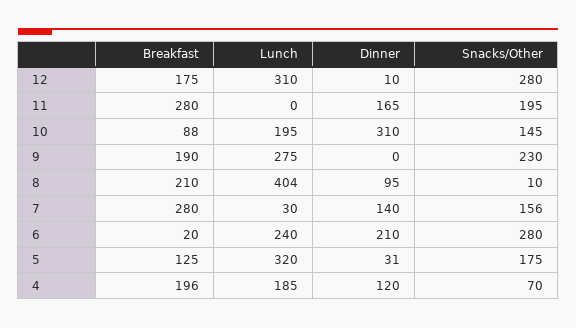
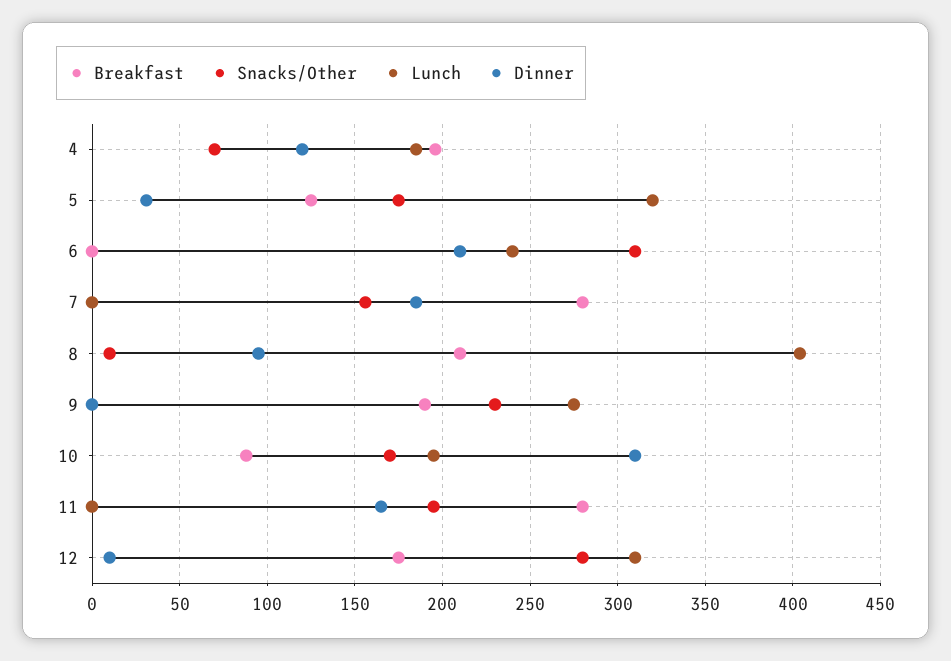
  {
    "Breakfast": {
      "12": 175,
      "11": 280,
      "10": 88,
      "9": 190,
      "8": 210,
      "7": 280,
-     "6": 20,
+     "6": 0,
      "5": 125,
      "4": 196
    },
    "Lunch": {
      "12": 310,
      "11": 0,
      "10": 195,
      "9": 275,
      "8": 404,
-     "7": 30,
+     "7": 0,
      "6": 240,
      "5": 320,
      "4": 185
    },
    "Dinner": {
      "12": 10,
      "11": 165,
      "10": 310,
      "9": 0,
      "8": 95,
-     "7": 140,
+     "7": 185,
      "6": 210,
      "5": 31,
      "4": 120
    },
    "Snacks/Other": {
      "12": 280,
      "11": 195,
-     "10": 145,
+     "10": 170,
      "9": 230,
      "8": 10,
      "7": 156,
-     "6": 280,
+     "6": 310,
      "5": 175,
      "4": 70
    }
  }

